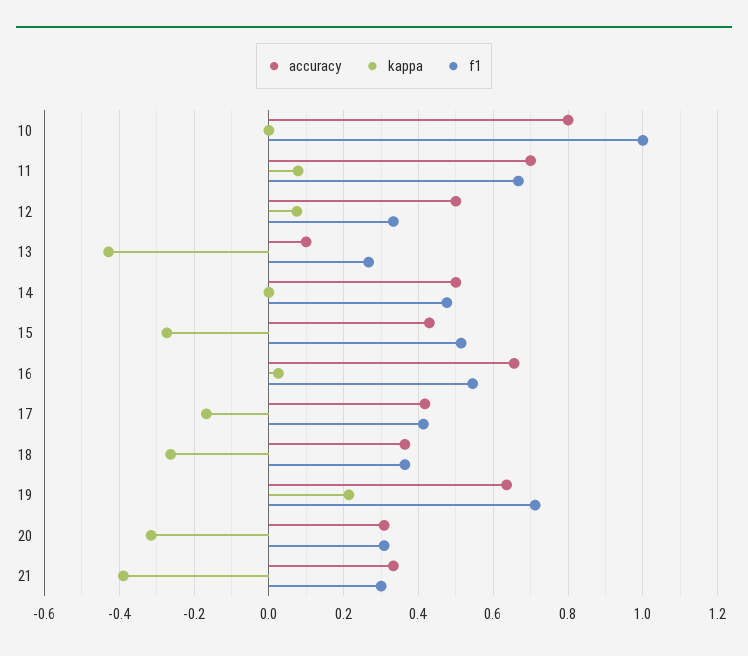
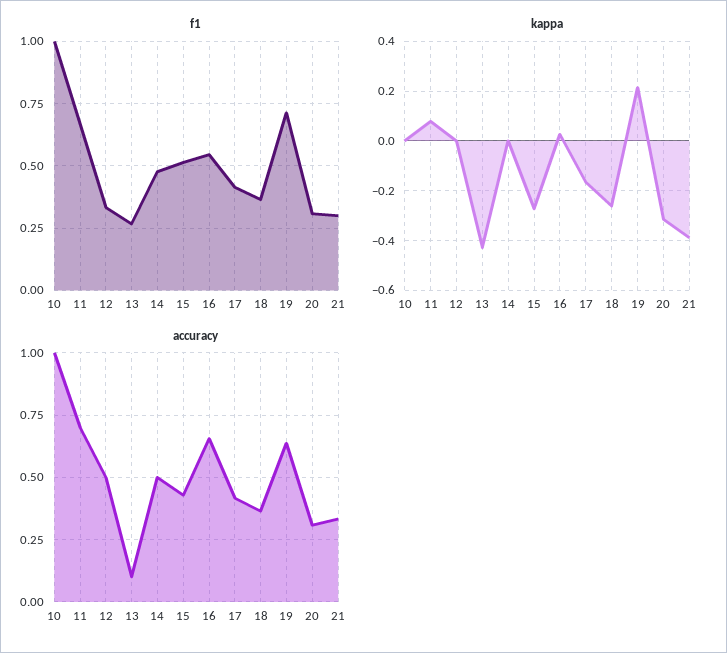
  {
    "accuracy": {
-     "10": 0.8,
+     "10": 1,
      "11": 0.7,
      "12": 0.5,
      "13": 0.1,
      "14": 0.5,
      "15": 0.42,
      "16": 0.66,
      "17": 0.42,
      "18": 0.36,
      "19": 0.64,
      "20": 0.3,
      "21": 0.34
    },
    "kappa": {
      "10": 0,
      "11": 0.08,
-     "12": 0.08,
+     "12": 0,
      "13": -0.42,
      "14": 0,
      "15": -0.28,
      "16": 0.02,
      "17": -0.16,
      "18": -0.26,
      "19": 0.22,
      "20": -0.32,
      "21": -0.38
    },
    "f1": {
      "10": 1,
      "11": 0.66,
      "12": 0.34,
      "13": 0.26,
      "14": 0.48,
      "15": 0.52,
      "16": 0.54,
      "17": 0.42,
      "18": 0.36,
      "19": 0.72,
      "20": 0.3,
      "21": 0.3
    }
  }

